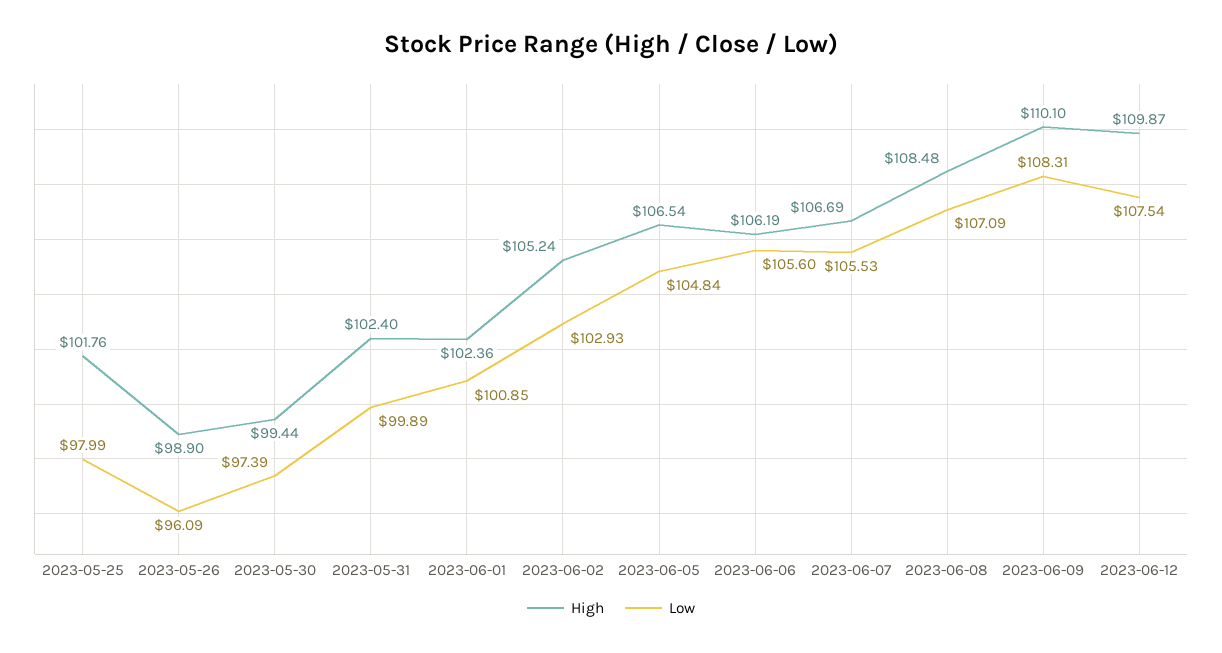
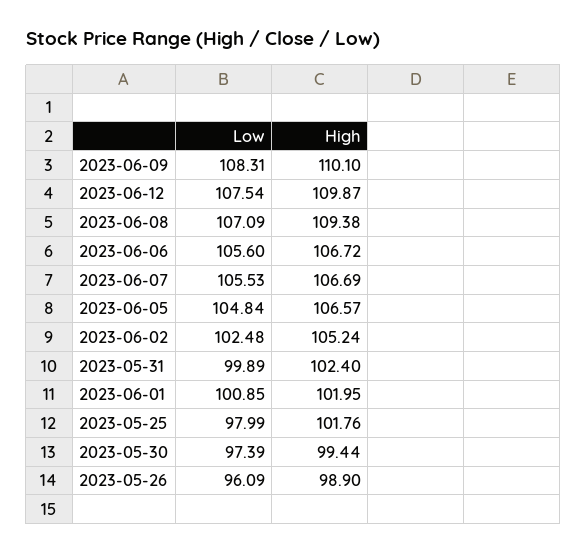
  {
    "High": {
      "2023-05-25": 101.76,
      "2023-05-26": 98.9,
      "2023-05-30": 99.44,
      "2023-05-31": 102.4,
-     "2023-06-01": 102.36,
+     "2023-06-01": 101.95,
      "2023-06-02": 105.24,
-     "2023-06-05": 106.54,
+     "2023-06-05": 106.57,
-     "2023-06-06": 106.19,
+     "2023-06-06": 106.72,
      "2023-06-07": 106.69,
-     "2023-06-08": 108.48,
+     "2023-06-08": 109.38,
      "2023-06-09": 110.1,
      "2023-06-12": 109.87
    },
    "Low": {
      "2023-05-25": 97.99,
      "2023-05-26": 96.09,
      "2023-05-30": 97.39,
      "2023-05-31": 99.89,
      "2023-06-01": 100.85,
-     "2023-06-02": 102.93,
+     "2023-06-02": 102.48,
      "2023-06-05": 104.84,
      "2023-06-06": 105.6,
      "2023-06-07": 105.53,
      "2023-06-08": 107.09,
      "2023-06-09": 108.31,
      "2023-06-12": 107.54
    }
  }

